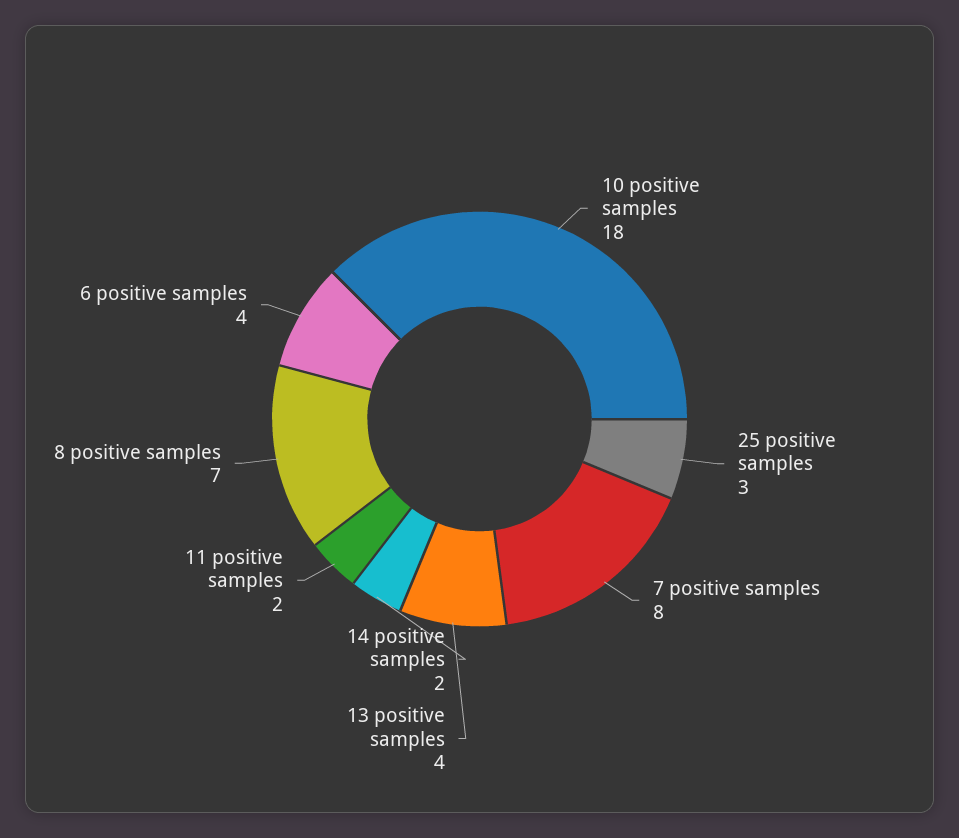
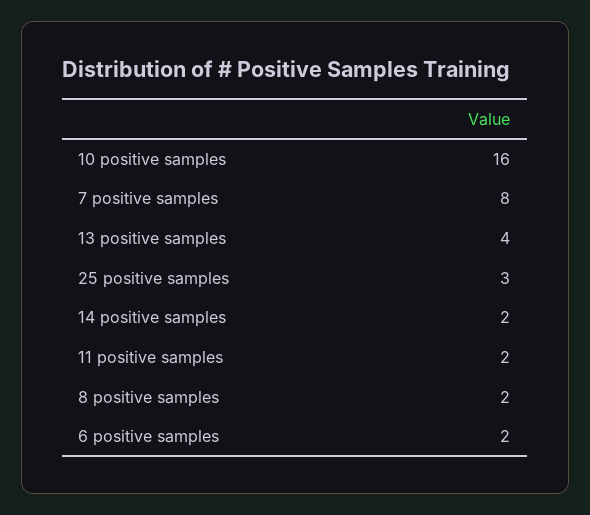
  {
-   "10 positive samples": 18,
+   "10 positive samples": 16,
    "25 positive samples": 3,
    "7 positive samples": 8,
    "13 positive samples": 4,
    "14 positive samples": 2,
    "11 positive samples": 2,
-   "8 positive samples": 7,
+   "8 positive samples": 2,
-   "6 positive samples": 4
+   "6 positive samples": 2
  }

